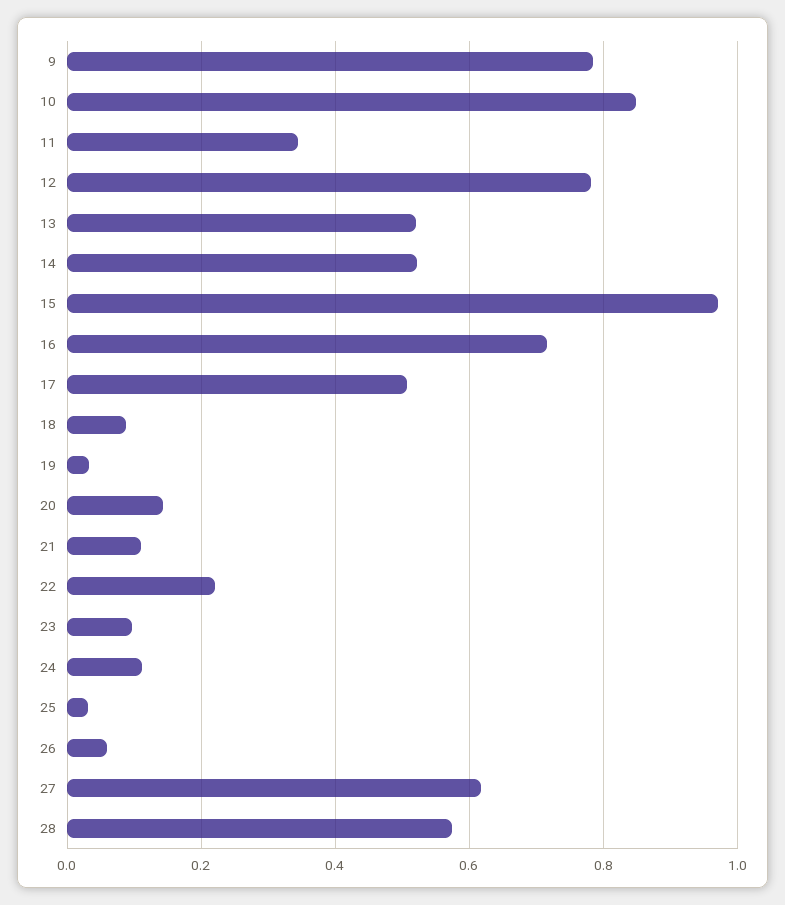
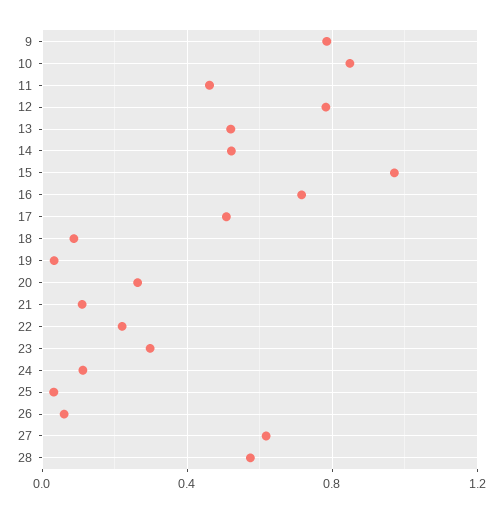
  {
    "9": 0.78,
    "10": 0.84,
-   "11": 0.34,
+   "11": 0.45,
    "12": 0.78,
    "13": 0.52,
    "14": 0.52,
    "15": 0.98,
    "16": 0.72,
    "17": 0.5,
    "18": 0.08,
    "19": 0.04,
-   "20": 0.14,
+   "20": 0.25,
    "21": 0.1,
    "22": 0.22,
-   "23": 0.1,
+   "23": 0.3,
    "24": 0.12,
    "25": 0.04,
    "26": 0.06,
    "27": 0.62,
    "28": 0.58
  }

